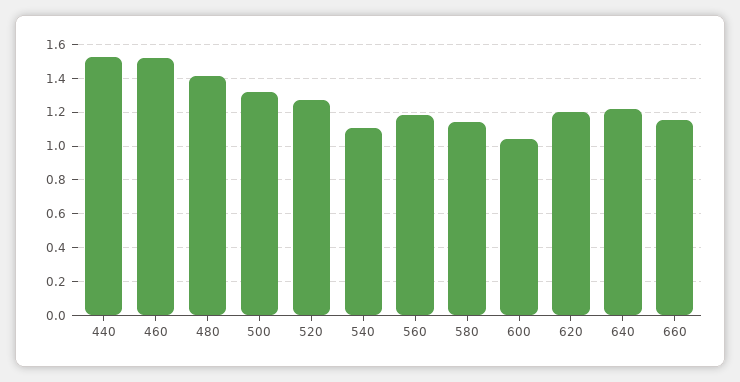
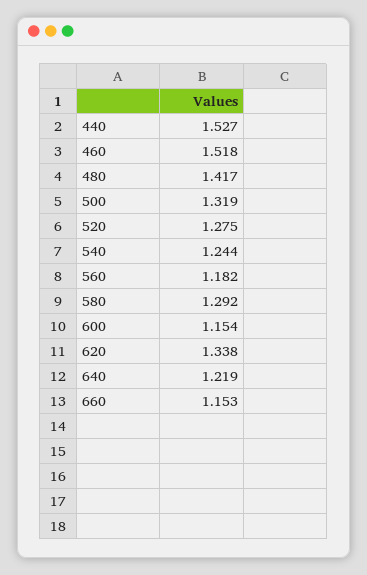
  {
    "440": 1.527,
    "460": 1.518,
    "480": 1.417,
    "500": 1.319,
    "520": 1.275,
-   "540": 1.1,
+   "540": 1.244,
    "560": 1.182,
-   "580": 1.15,
+   "580": 1.292,
-   "600": 1.05,
+   "600": 1.154,
-   "620": 1.2,
+   "620": 1.338,
    "640": 1.219,
    "660": 1.153
  }

